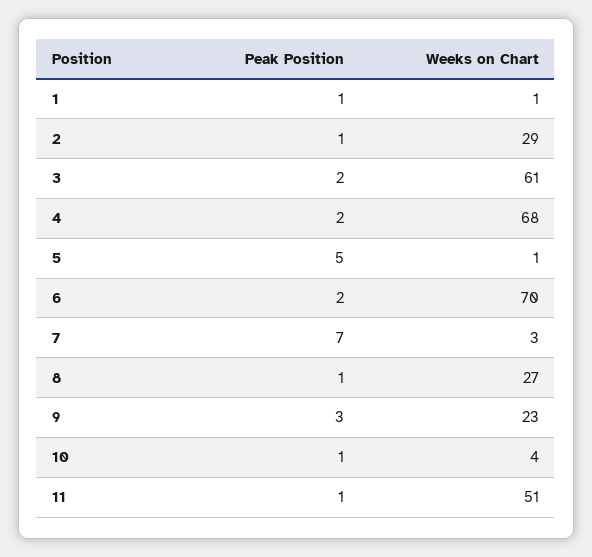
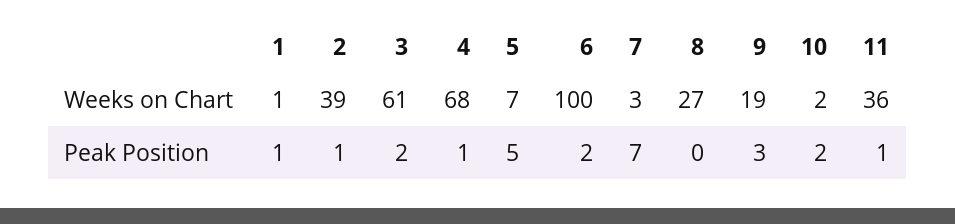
  {
    "Peak Position": {
      "1": 1,
      "2": 1,
      "3": 2,
-     "4": 2,
+     "4": 1,
      "5": 5,
      "6": 2,
      "7": 7,
-     "8": 1,
+     "8": 0,
      "9": 3,
-     "10": 1,
+     "10": 2,
      "11": 1
    },
    "Weeks on Chart": {
      "1": 1,
-     "2": 29,
+     "2": 39,
      "3": 61,
      "4": 68,
-     "5": 1,
+     "5": 7,
-     "6": 70,
+     "6": 100,
      "7": 3,
      "8": 27,
-     "9": 23,
+     "9": 19,
-     "10": 4,
+     "10": 2,
-     "11": 51
+     "11": 36
    }
  }

